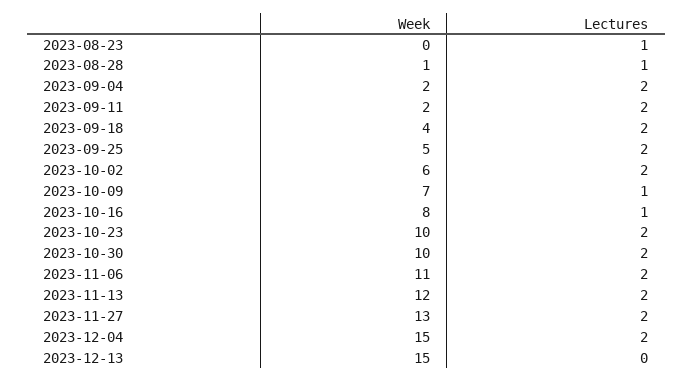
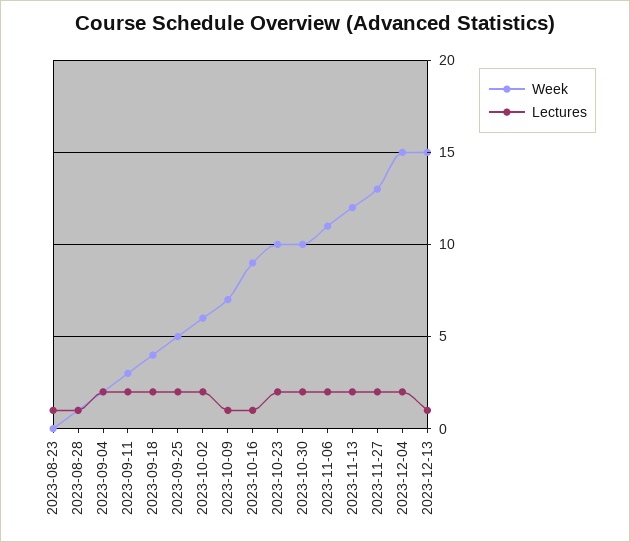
  {
    "Week": {
      "2023-08-23": 0,
      "2023-08-28": 1,
      "2023-09-04": 2,
-     "2023-09-11": 2,
+     "2023-09-11": 3,
      "2023-09-18": 4,
      "2023-09-25": 5,
      "2023-10-02": 6,
      "2023-10-09": 7,
-     "2023-10-16": 8,
+     "2023-10-16": 9,
      "2023-10-23": 10,
      "2023-10-30": 10,
      "2023-11-06": 11,
      "2023-11-13": 12,
      "2023-11-27": 13,
      "2023-12-04": 15,
      "2023-12-13": 15
    },
    "Lectures": {
      "2023-08-23": 1,
      "2023-08-28": 1,
      "2023-09-04": 2,
      "2023-09-11": 2,
      "2023-09-18": 2,
      "2023-09-25": 2,
      "2023-10-02": 2,
      "2023-10-09": 1,
      "2023-10-16": 1,
      "2023-10-23": 2,
      "2023-10-30": 2,
      "2023-11-06": 2,
      "2023-11-13": 2,
      "2023-11-27": 2,
      "2023-12-04": 2,
-     "2023-12-13": 0
+     "2023-12-13": 1
    }
  }

